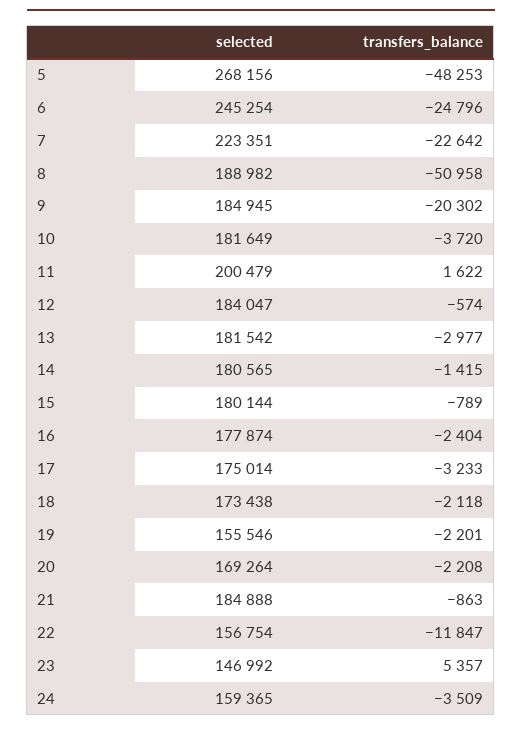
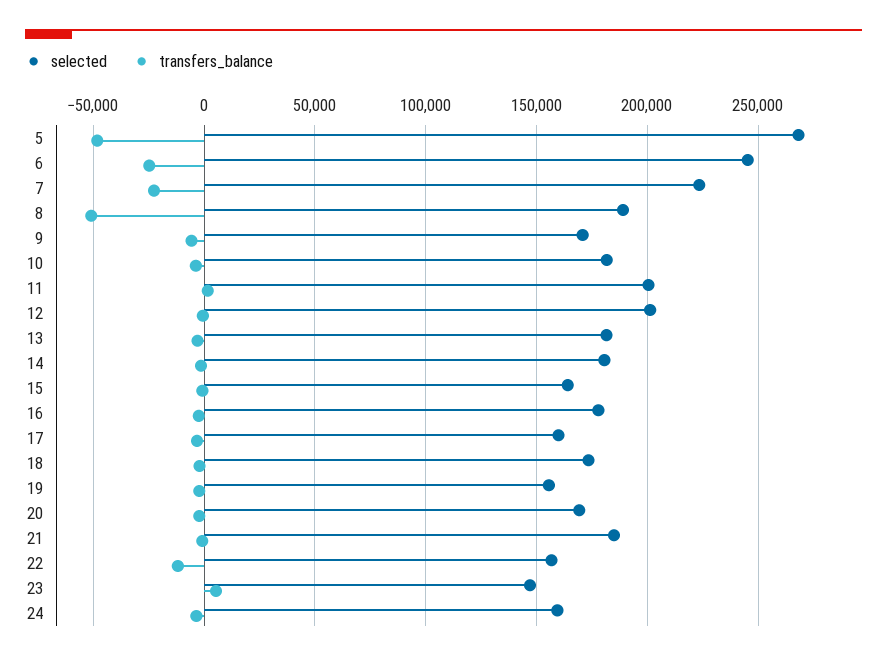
  {
    "selected": {
      "5": 268156,
      "6": 245254,
      "7": 223351,
      "8": 188982,
-     "9": 184945,
+     "9": 170000,
      "10": 181649,
      "11": 200479,
-     "12": 184047,
+     "12": 200000,
      "13": 181542,
      "14": 180565,
-     "15": 180144,
+     "15": 165000,
      "16": 177874,
-     "17": 175014,
+     "17": 160000,
      "18": 173438,
      "19": 155546,
      "20": 169264,
      "21": 184888,
      "22": 156754,
      "23": 146992,
      "24": 159365
    },
    "transfers_balance": {
      "5": -48253,
      "6": -24796,
      "7": -22642,
      "8": -50958,
-     "9": -20302,
+     "9": -5000,
      "10": -3720,
      "11": 1622,
      "12": -574,
      "13": -2977,
      "14": -1415,
      "15": -789,
      "16": -2404,
      "17": -3233,
      "18": -2118,
      "19": -2201,
      "20": -2208,
      "21": -863,
      "22": -11847,
      "23": 5357,
      "24": -3509
    }
  }

